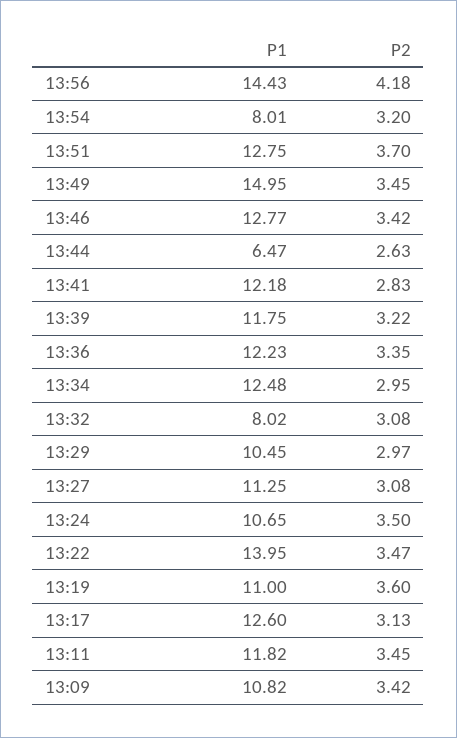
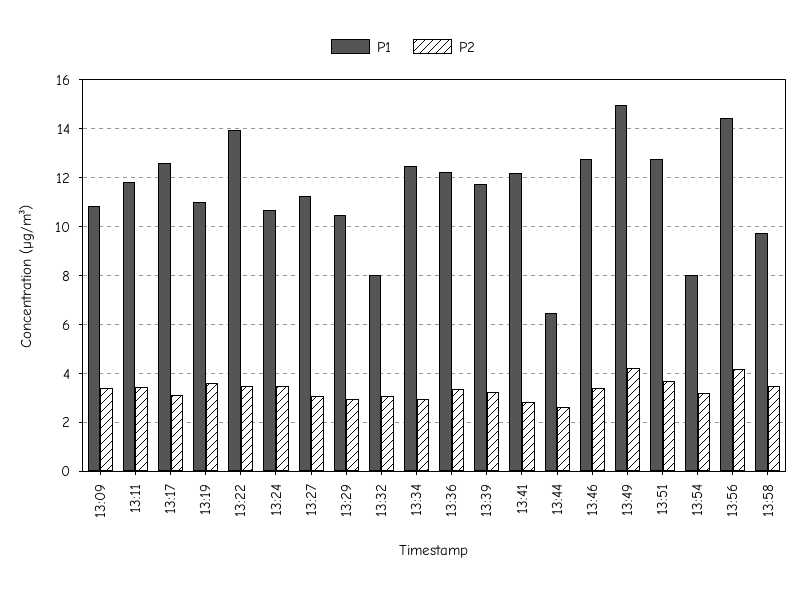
  {
    "P1": {
      "13:56": 14.43,
      "13:54": 8.01,
      "13:51": 12.75,
      "13:49": 14.95,
      "13:46": 12.77,
      "13:44": 6.47,
      "13:41": 12.18,
      "13:39": 11.75,
      "13:36": 12.23,
      "13:34": 12.48,
      "13:32": 8.02,
      "13:29": 10.45,
      "13:27": 11.25,
      "13:24": 10.65,
      "13:22": 13.95,
      "13:19": 11,
      "13:17": 12.6,
      "13:11": 11.82,
-     "13:09": 10.82
+     "13:09": 10.82,
+     "13:58": 9.75
    },
    "P2": {
      "13:56": 4.18,
      "13:54": 3.2,
      "13:51": 3.7,
-     "13:49": 3.45,
+     "13:49": 4.25,
      "13:46": 3.42,
      "13:44": 2.63,
      "13:41": 2.83,
      "13:39": 3.22,
      "13:36": 3.35,
      "13:34": 2.95,
      "13:32": 3.08,
      "13:29": 2.97,
      "13:27": 3.08,
      "13:24": 3.5,
      "13:22": 3.47,
      "13:19": 3.6,
      "13:17": 3.13,
      "13:11": 3.45,
-     "13:09": 3.42
+     "13:09": 3.42,
+     "13:58": 3.5
    }
  }

